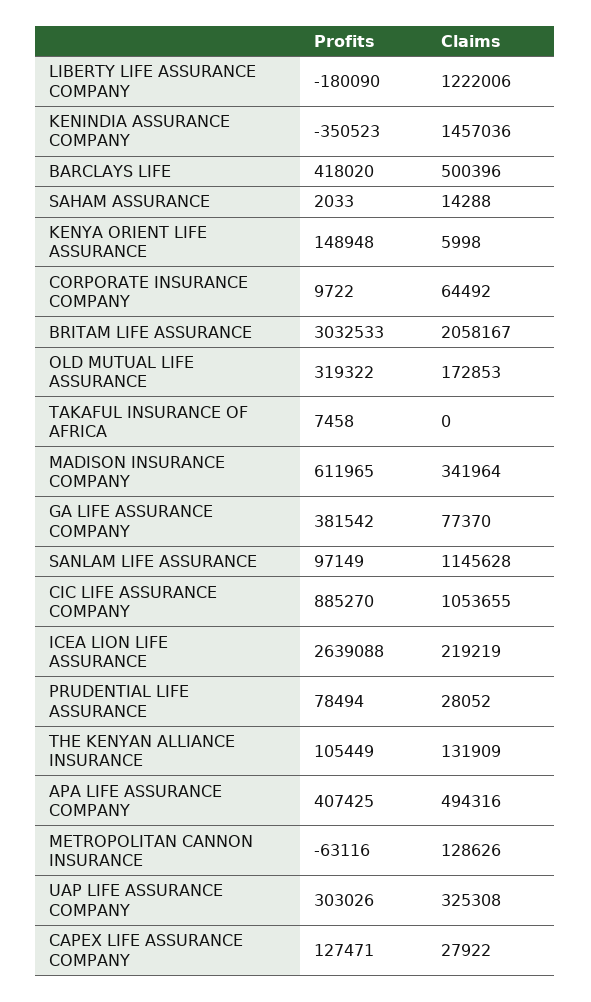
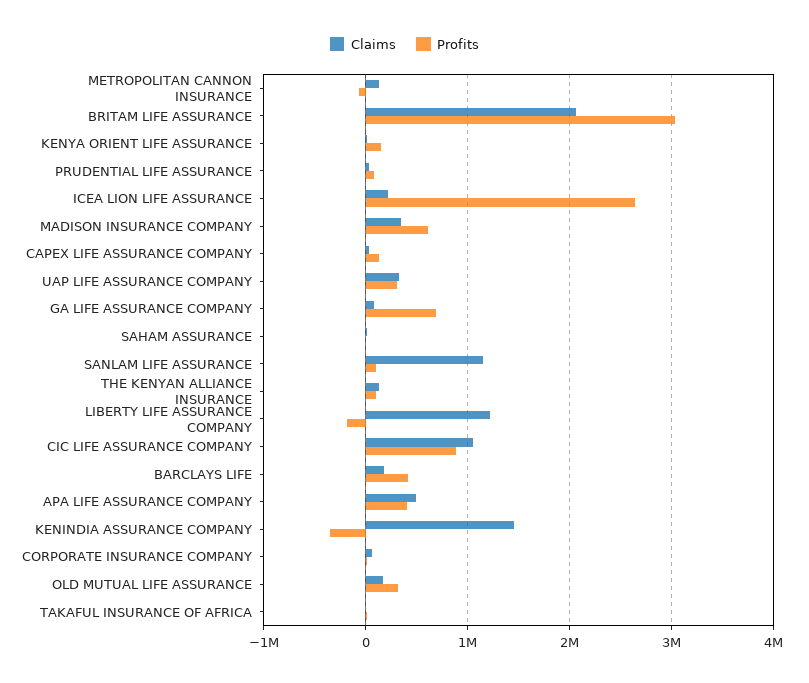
  {
    "Profits": {
      "LIBERTY LIFE ASSURANCE COMPANY": -180090,
      "KENINDIA ASSURANCE COMPANY": -350523,
      "BARCLAYS LIFE": 418020,
      "SAHAM ASSURANCE": 2033,
      "KENYA ORIENT LIFE ASSURANCE": 148948,
      "CORPORATE INSURANCE COMPANY": 9722,
      "BRITAM LIFE ASSURANCE": 3032533,
      "OLD MUTUAL LIFE ASSURANCE": 319322,
      "TAKAFUL INSURANCE OF AFRICA": 7458,
      "MADISON INSURANCE COMPANY": 611965,
-     "GA LIFE ASSURANCE COMPANY": 381542,
+     "GA LIFE ASSURANCE COMPANY": 700000,
      "SANLAM LIFE ASSURANCE": 97149,
      "CIC LIFE ASSURANCE COMPANY": 885270,
      "ICEA LION LIFE ASSURANCE": 2639088,
      "PRUDENTIAL LIFE ASSURANCE": 78494,
      "THE KENYAN ALLIANCE INSURANCE": 105449,
      "APA LIFE ASSURANCE COMPANY": 407425,
      "METROPOLITAN CANNON INSURANCE": -63116,
      "UAP LIFE ASSURANCE COMPANY": 303026,
      "CAPEX LIFE ASSURANCE COMPANY": 127471
    },
    "Claims": {
      "LIBERTY LIFE ASSURANCE COMPANY": 1222006,
      "KENINDIA ASSURANCE COMPANY": 1457036,
-     "BARCLAYS LIFE": 500396,
+     "BARCLAYS LIFE": 200000,
      "SAHAM ASSURANCE": 14288,
      "KENYA ORIENT LIFE ASSURANCE": 5998,
      "CORPORATE INSURANCE COMPANY": 64492,
      "BRITAM LIFE ASSURANCE": 2058167,
      "OLD MUTUAL LIFE ASSURANCE": 172853,
      "TAKAFUL INSURANCE OF AFRICA": 0,
      "MADISON INSURANCE COMPANY": 341964,
      "GA LIFE ASSURANCE COMPANY": 77370,
      "SANLAM LIFE ASSURANCE": 1145628,
      "CIC LIFE ASSURANCE COMPANY": 1053655,
      "ICEA LION LIFE ASSURANCE": 219219,
      "PRUDENTIAL LIFE ASSURANCE": 28052,
      "THE KENYAN ALLIANCE INSURANCE": 131909,
      "APA LIFE ASSURANCE COMPANY": 494316,
      "METROPOLITAN CANNON INSURANCE": 128626,
      "UAP LIFE ASSURANCE COMPANY": 325308,
      "CAPEX LIFE ASSURANCE COMPANY": 27922
    }
  }

